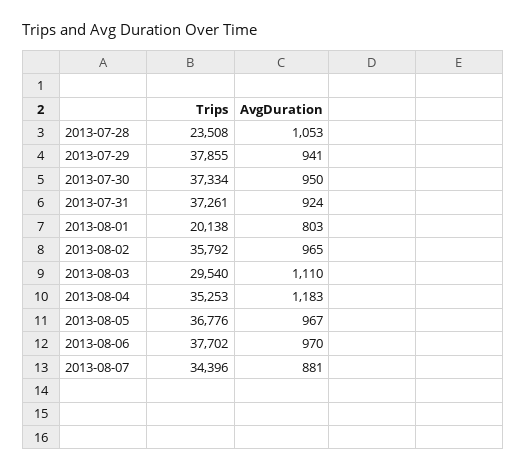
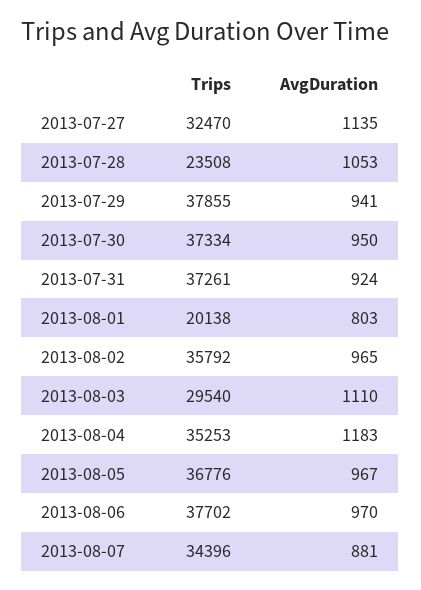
  {
    "Trips": {
      "2013-07-28": 23508,
      "2013-07-29": 37855,
      "2013-07-30": 37334,
      "2013-07-31": 37261,
      "2013-08-01": 20138,
      "2013-08-02": 35792,
      "2013-08-03": 29540,
      "2013-08-04": 35253,
      "2013-08-05": 36776,
      "2013-08-06": 37702,
-     "2013-08-07": 34396
+     "2013-08-07": 34396,
+     "2013-07-27": 32470
    },
    "AvgDuration": {
      "2013-07-28": 1053,
      "2013-07-29": 941,
      "2013-07-30": 950,
      "2013-07-31": 924,
      "2013-08-01": 803,
      "2013-08-02": 965,
      "2013-08-03": 1110,
      "2013-08-04": 1183,
      "2013-08-05": 967,
      "2013-08-06": 970,
-     "2013-08-07": 881
+     "2013-08-07": 881,
+     "2013-07-27": 1135
    }
  }

